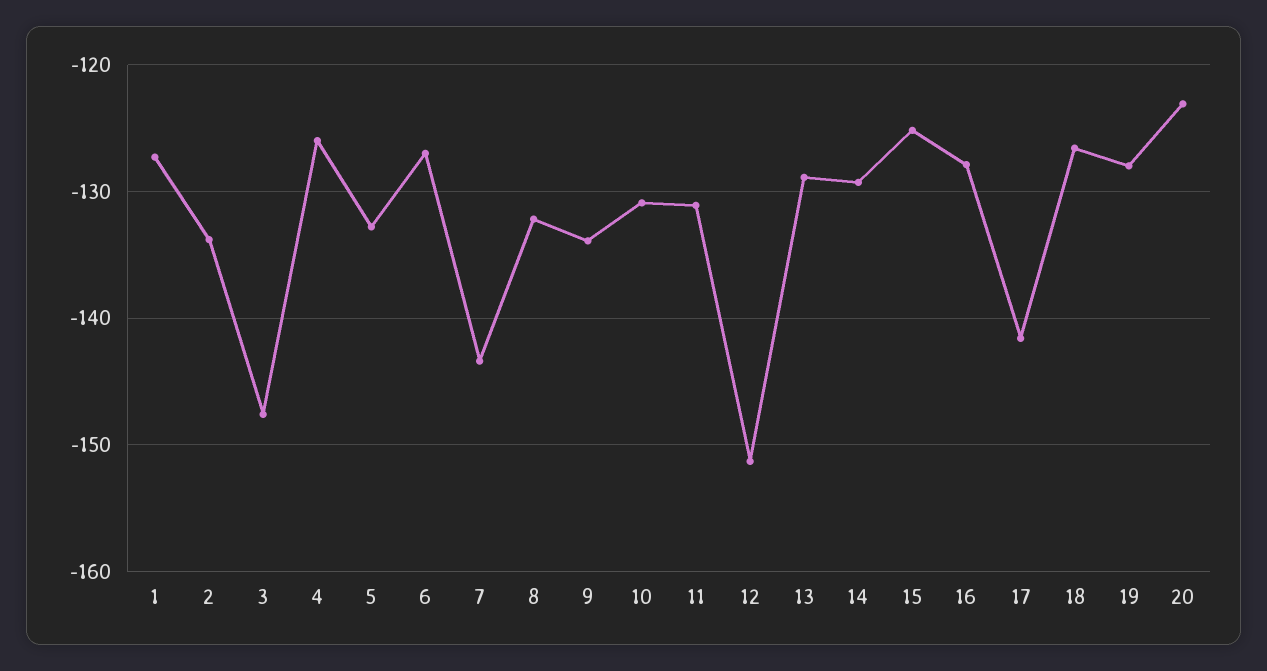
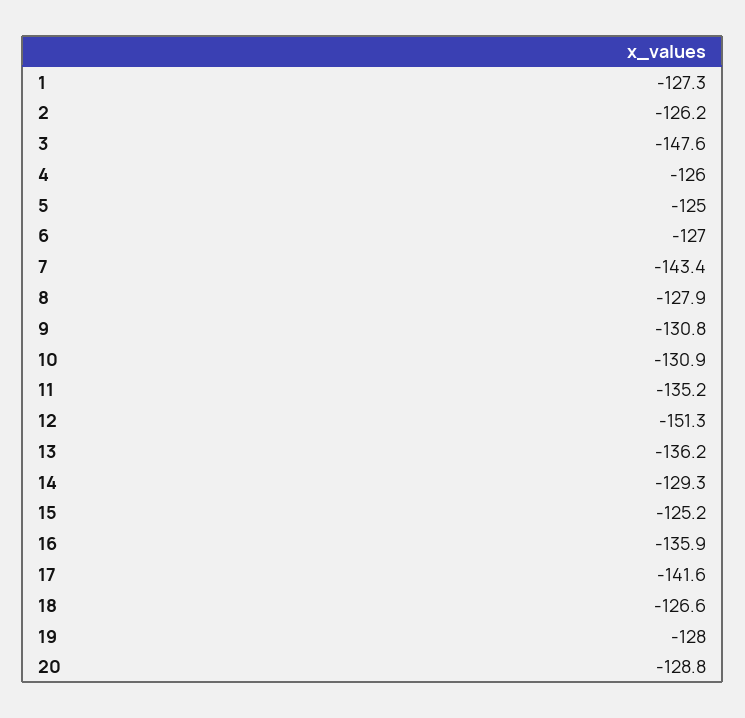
  {
    "1": -127.3,
-   "2": -134,
+   "2": -126.2,
    "3": -147.6,
    "4": -126,
-   "5": -133,
+   "5": -125,
    "6": -127,
    "7": -143.4,
-   "8": -132,
+   "8": -127.9,
-   "9": -134,
+   "9": -130.8,
    "10": -130.9,
-   "11": -131,
+   "11": -135.2,
    "12": -151.3,
-   "13": -129,
+   "13": -136.2,
    "14": -129.3,
    "15": -125.2,
-   "16": -128,
+   "16": -135.9,
    "17": -141.6,
    "18": -126.6,
    "19": -128,
-   "20": -123
+   "20": -128.8
  }

